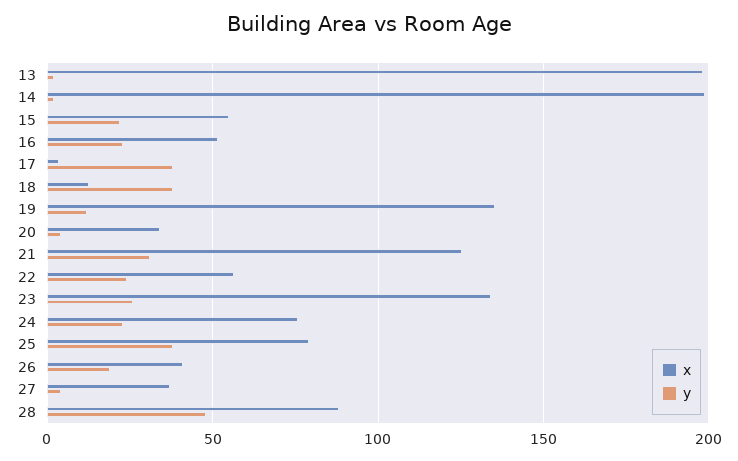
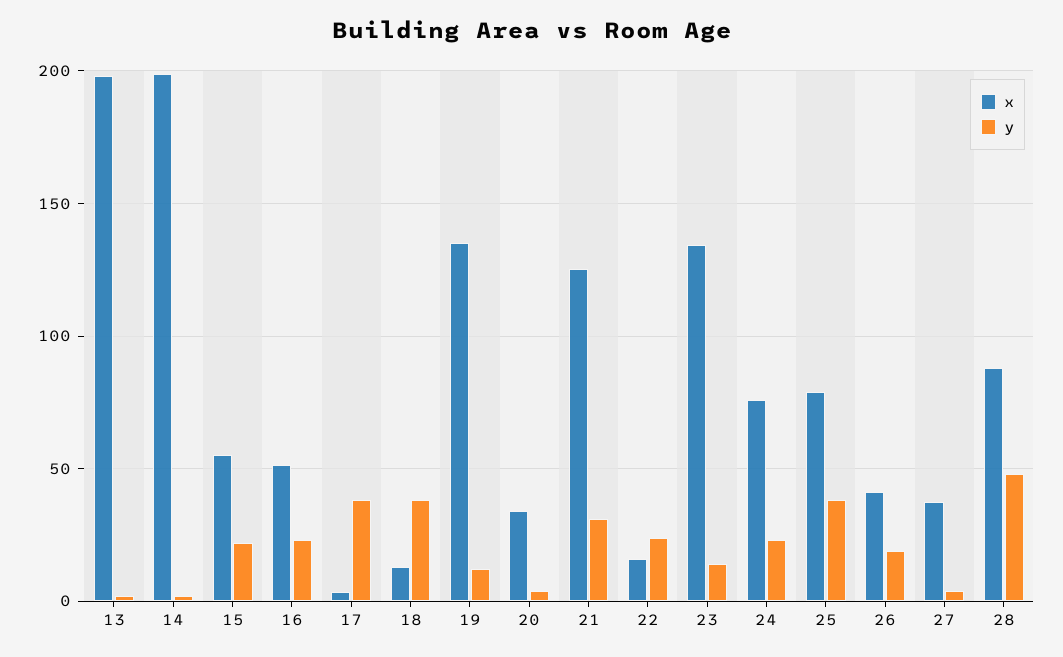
  {
    "x": {
      "13": 200,
      "14": 200,
      "15": 55,
      "16": 50,
      "17": 5,
      "18": 15,
      "19": 135,
      "20": 35,
      "21": 125,
-     "22": 55,
+     "22": 15,
      "23": 135,
      "24": 75,
      "25": 80,
      "26": 40,
      "27": 35,
      "28": 90
    },
    "y": {
      "13": 0,
      "14": 0,
      "15": 20,
      "16": 25,
      "17": 40,
      "18": 40,
      "19": 10,
      "20": 5,
      "21": 30,
      "22": 25,
-     "23": 25,
+     "23": 15,
      "24": 25,
      "25": 40,
      "26": 20,
      "27": 5,
      "28": 50
    }
  }

